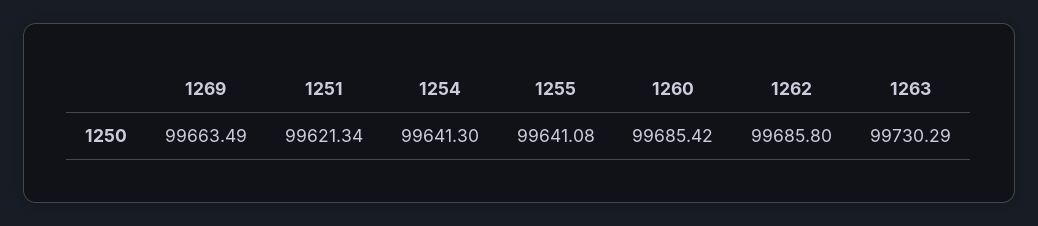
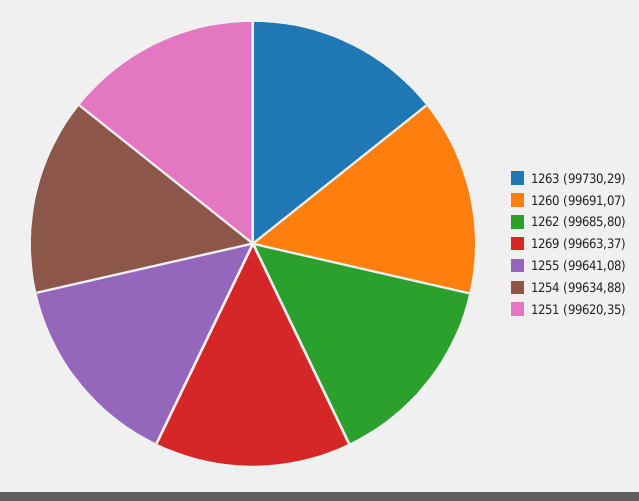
  {
-   "1269": 99663.49,
+   "1269": 99663.37,
-   "1251": 99621.34,
+   "1251": 99620.35,
-   "1254": 99641.3,
+   "1254": 99634.88,
    "1255": 99641.08,
-   "1260": 99685.42,
+   "1260": 99691.07,
    "1262": 99685.8,
    "1263": 99730.29
  }

